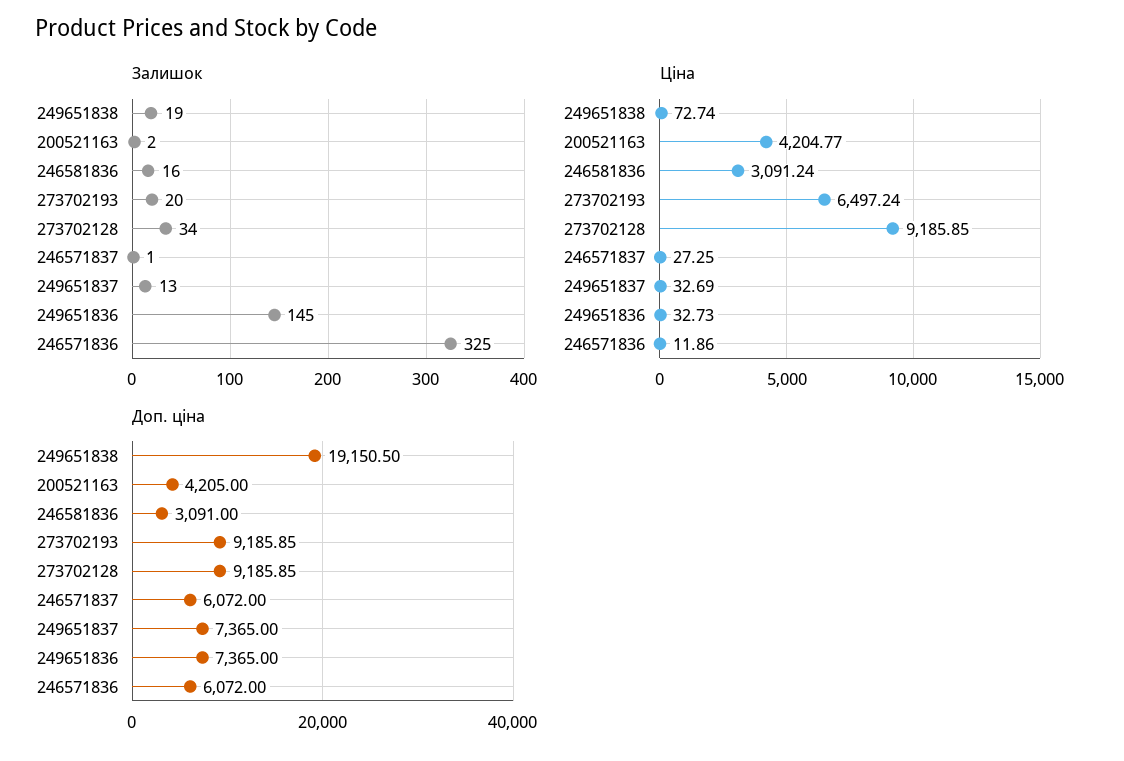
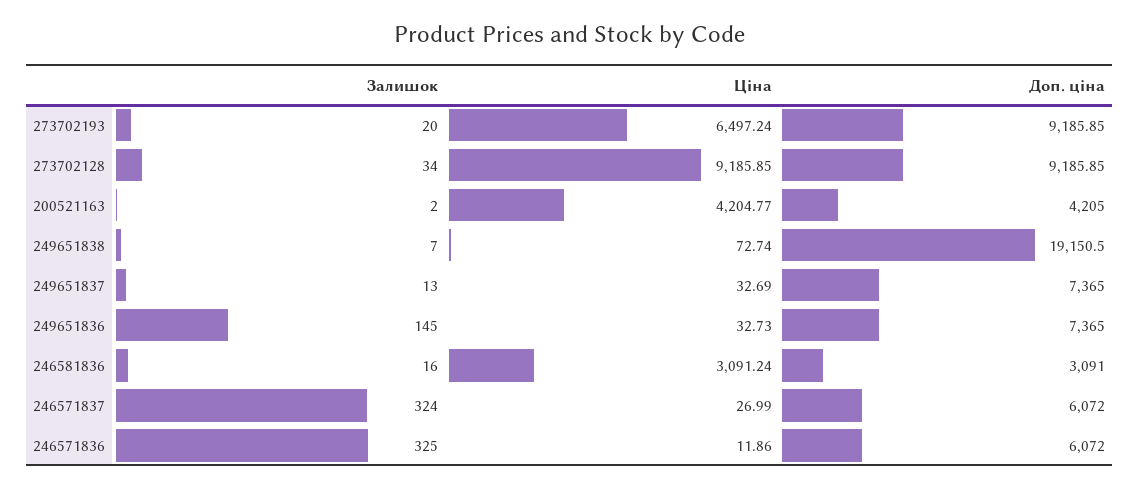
  {
    "Залишок": {
-     "249651838": 19,
+     "249651838": 7,
      "200521163": 2,
      "246581836": 16,
      "273702193": 20,
      "273702128": 34,
-     "246571837": 1,
+     "246571837": 324,
      "249651837": 13,
      "249651836": 145,
      "246571836": 325
    },
    "Ціна": {
      "249651838": 72.74,
      "200521163": 4204.77,
      "246581836": 3091.24,
      "273702193": 6497.24,
      "273702128": 9185.85,
-     "246571837": 27.25,
+     "246571837": 26.99,
      "249651837": 32.69,
      "249651836": 32.73,
      "246571836": 11.86
    },
    "Доп. ціна": {
      "249651838": 19150.5,
      "200521163": 4205,
      "246581836": 3091,
      "273702193": 9185.85,
      "273702128": 9185.85,
      "246571837": 6072,
      "249651837": 7365,
      "249651836": 7365,
      "246571836": 6072
    }
  }

